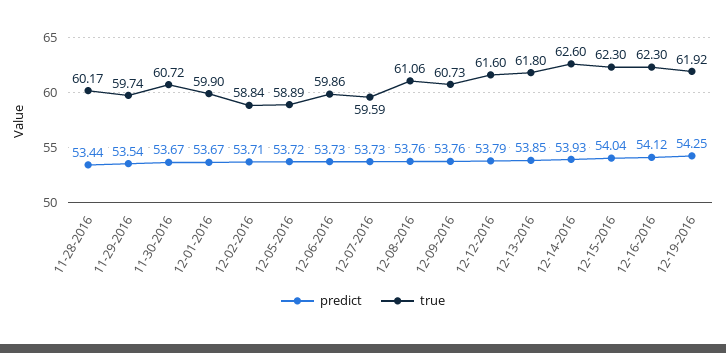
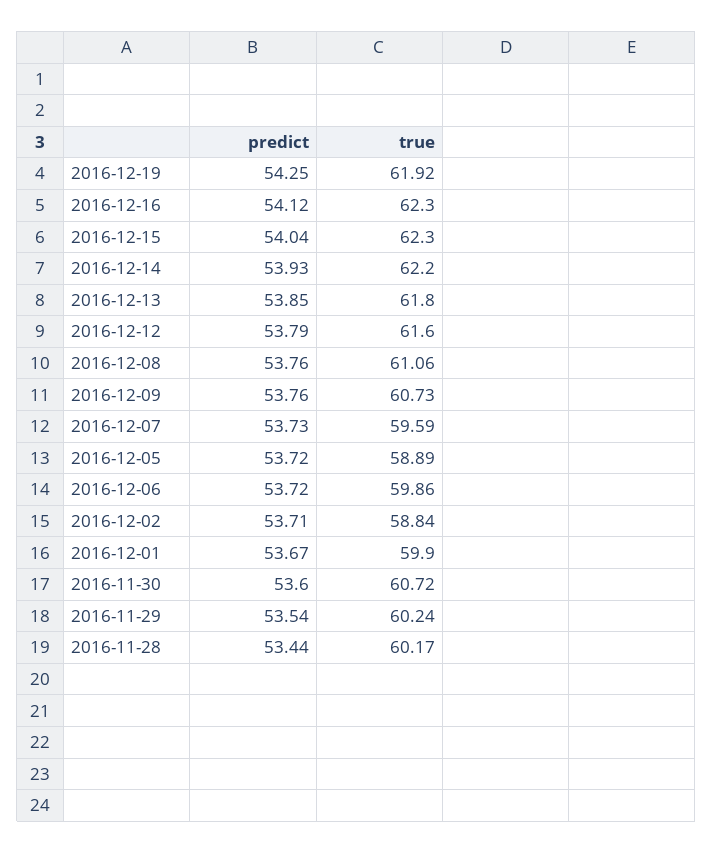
  {
    "predict": {
      "11-28-2016": 53.44,
      "11-29-2016": 53.54,
-     "11-30-2016": 53.67,
+     "11-30-2016": 53.6,
      "12-01-2016": 53.67,
      "12-02-2016": 53.71,
      "12-05-2016": 53.72,
-     "12-06-2016": 53.73,
+     "12-06-2016": 53.72,
      "12-07-2016": 53.73,
      "12-08-2016": 53.76,
      "12-09-2016": 53.76,
      "12-12-2016": 53.79,
      "12-13-2016": 53.85,
      "12-14-2016": 53.93,
      "12-15-2016": 54.04,
      "12-16-2016": 54.12,
      "12-19-2016": 54.25
    },
    "true": {
      "11-28-2016": 60.17,
-     "11-29-2016": 59.74,
+     "11-29-2016": 60.24,
      "11-30-2016": 60.72,
      "12-01-2016": 59.9,
      "12-02-2016": 58.84,
      "12-05-2016": 58.89,
      "12-06-2016": 59.86,
      "12-07-2016": 59.59,
      "12-08-2016": 61.06,
      "12-09-2016": 60.73,
      "12-12-2016": 61.6,
      "12-13-2016": 61.8,
-     "12-14-2016": 62.6,
+     "12-14-2016": 62.2,
      "12-15-2016": 62.3,
      "12-16-2016": 62.3,
      "12-19-2016": 61.92
    }
  }

